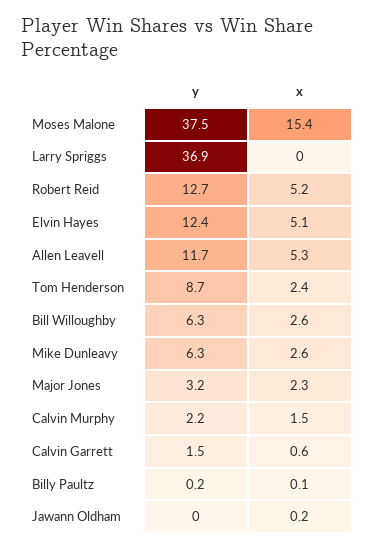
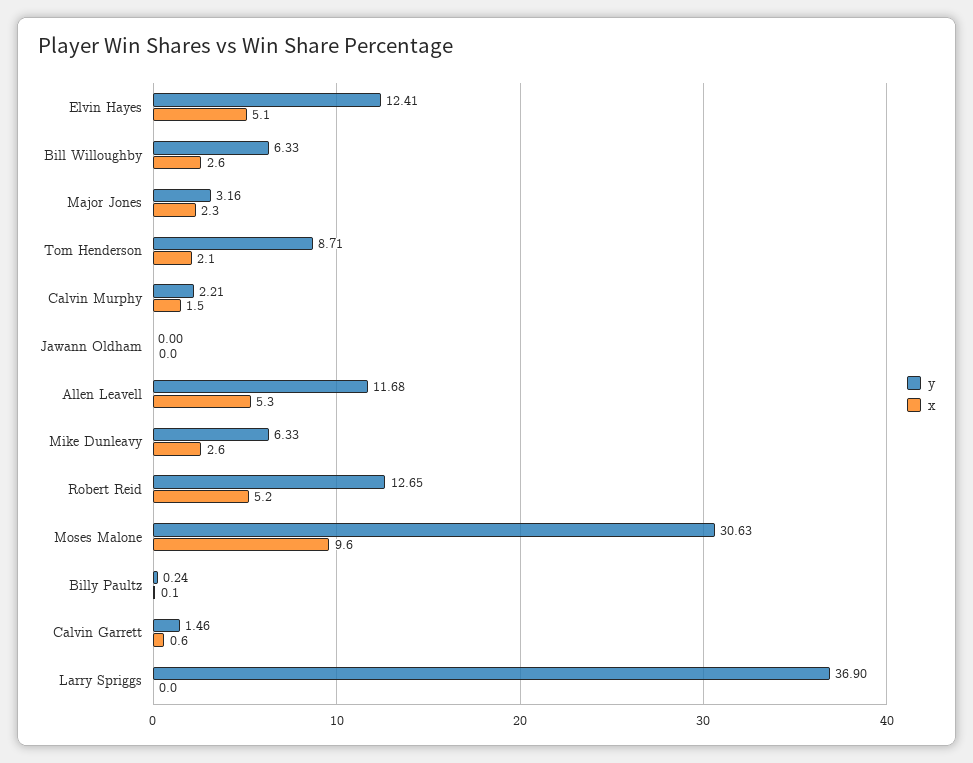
  {
    "y": {
-     "Moses Malone": 37.5,
+     "Moses Malone": 30.63,
      "Larry Spriggs": 36.9,
      "Robert Reid": 12.65,
      "Elvin Hayes": 12.41,
      "Allen Leavell": 11.68,
      "Tom Henderson": 8.71,
      "Bill Willoughby": 6.33,
      "Mike Dunleavy": 6.33,
      "Major Jones": 3.16,
      "Calvin Murphy": 2.21,
      "Calvin Garrett": 1.46,
      "Billy Paultz": 0.24,
      "Jawann Oldham": 0
    },
    "x": {
-     "Moses Malone": 15.4,
+     "Moses Malone": 9.6,
      "Larry Spriggs": 0,
      "Robert Reid": 5.2,
      "Elvin Hayes": 5.1,
      "Allen Leavell": 5.3,
-     "Tom Henderson": 2.4,
+     "Tom Henderson": 2.1,
      "Bill Willoughby": 2.6,
      "Mike Dunleavy": 2.6,
      "Major Jones": 2.3,
      "Calvin Murphy": 1.5,
      "Calvin Garrett": 0.6,
      "Billy Paultz": 0.1,
-     "Jawann Oldham": 0.2
+     "Jawann Oldham": 0
    }
  }

